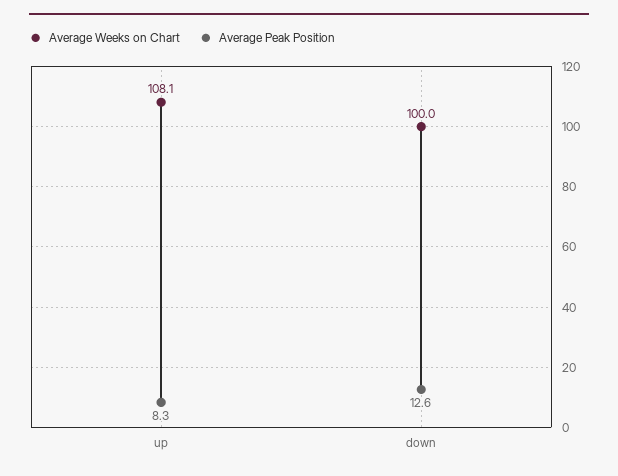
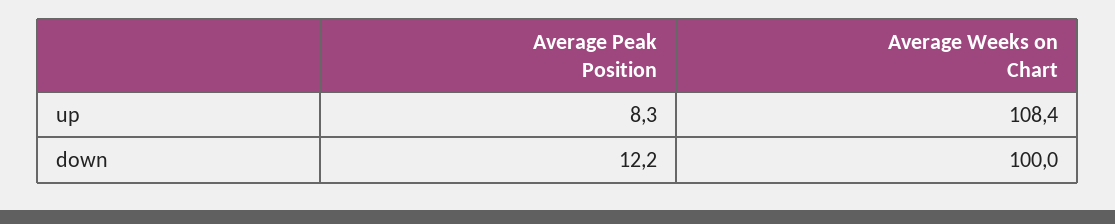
  {
    "Average Weeks on Chart": {
-     "up": 108.1,
+     "up": 108.4,
      "down": 100
    },
    "Average Peak Position": {
      "up": 8.3,
-     "down": 12.6
+     "down": 12.2
    }
  }

